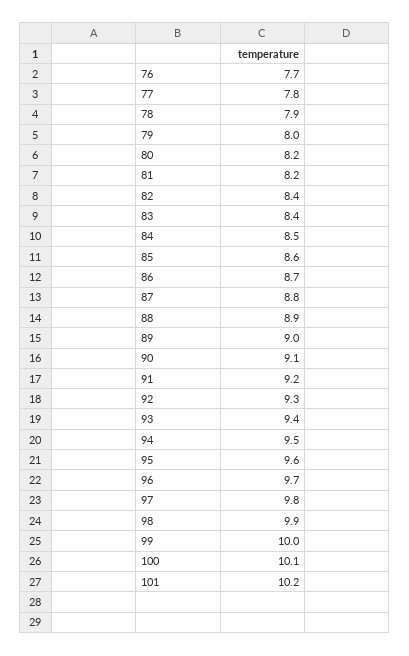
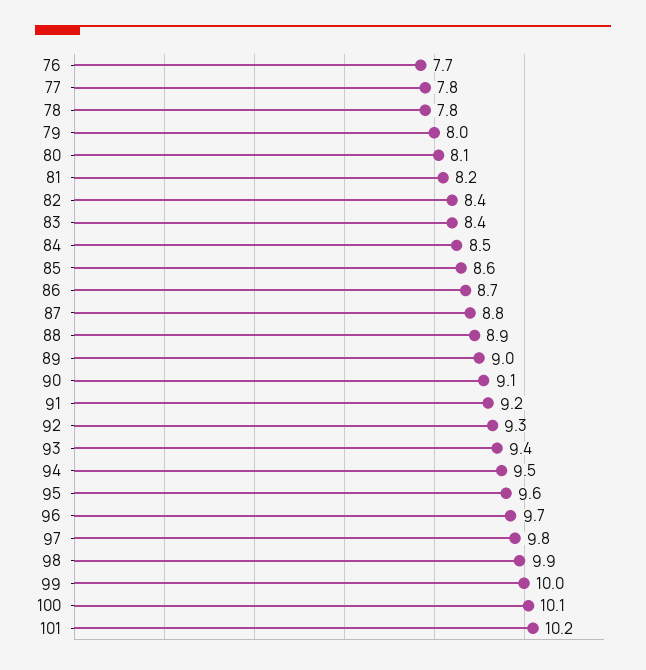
  {
    "76": 7.7,
    "77": 7.8,
-   "78": 7.9,
+   "78": 7.8,
    "79": 8,
-   "80": 8.2,
+   "80": 8.1,
    "81": 8.2,
    "82": 8.4,
    "83": 8.4,
    "84": 8.5,
    "85": 8.6,
    "86": 8.7,
    "87": 8.8,
    "88": 8.9,
    "89": 9,
    "90": 9.1,
    "91": 9.2,
    "92": 9.3,
    "93": 9.4,
    "94": 9.5,
    "95": 9.6,
    "96": 9.7,
    "97": 9.8,
    "98": 9.9,
    "99": 10,
    "100": 10.1,
    "101": 10.2
  }

